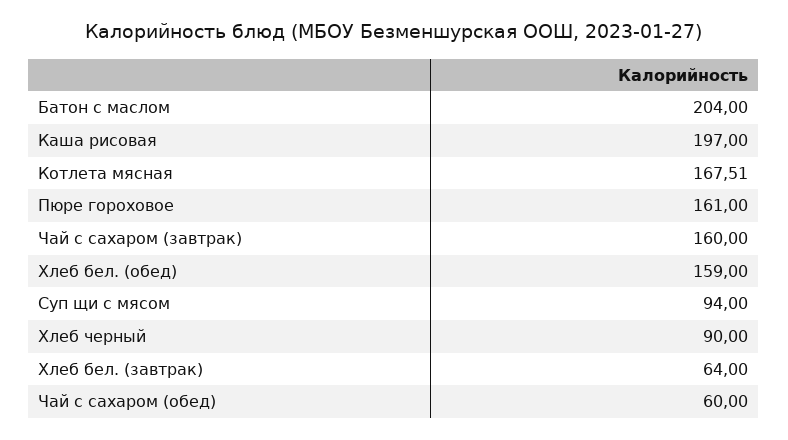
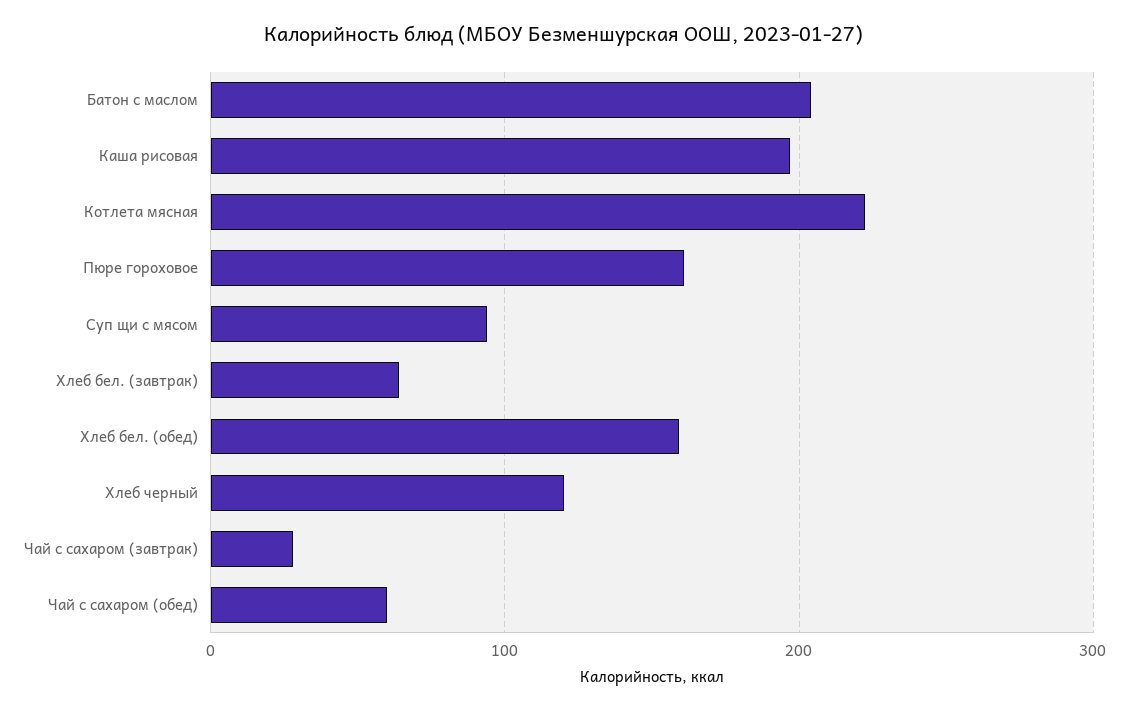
  {
    "Батон с маслом": 204,
    "Каша рисовая": 197,
-   "Котлета мясная": 167.51,
+   "Котлета мясная": 220,
    "Пюре гороховое": 161,
-   "Чай с сахаром (завтрак)": 160,
+   "Чай с сахаром (завтрак)": 30,
    "Хлеб бел. (обед)": 159,
    "Суп щи с мясом": 94,
-   "Хлеб черный": 90,
+   "Хлеб черный": 120,
    "Хлеб бел. (завтрак)": 64,
    "Чай с сахаром (обед)": 60
  }

